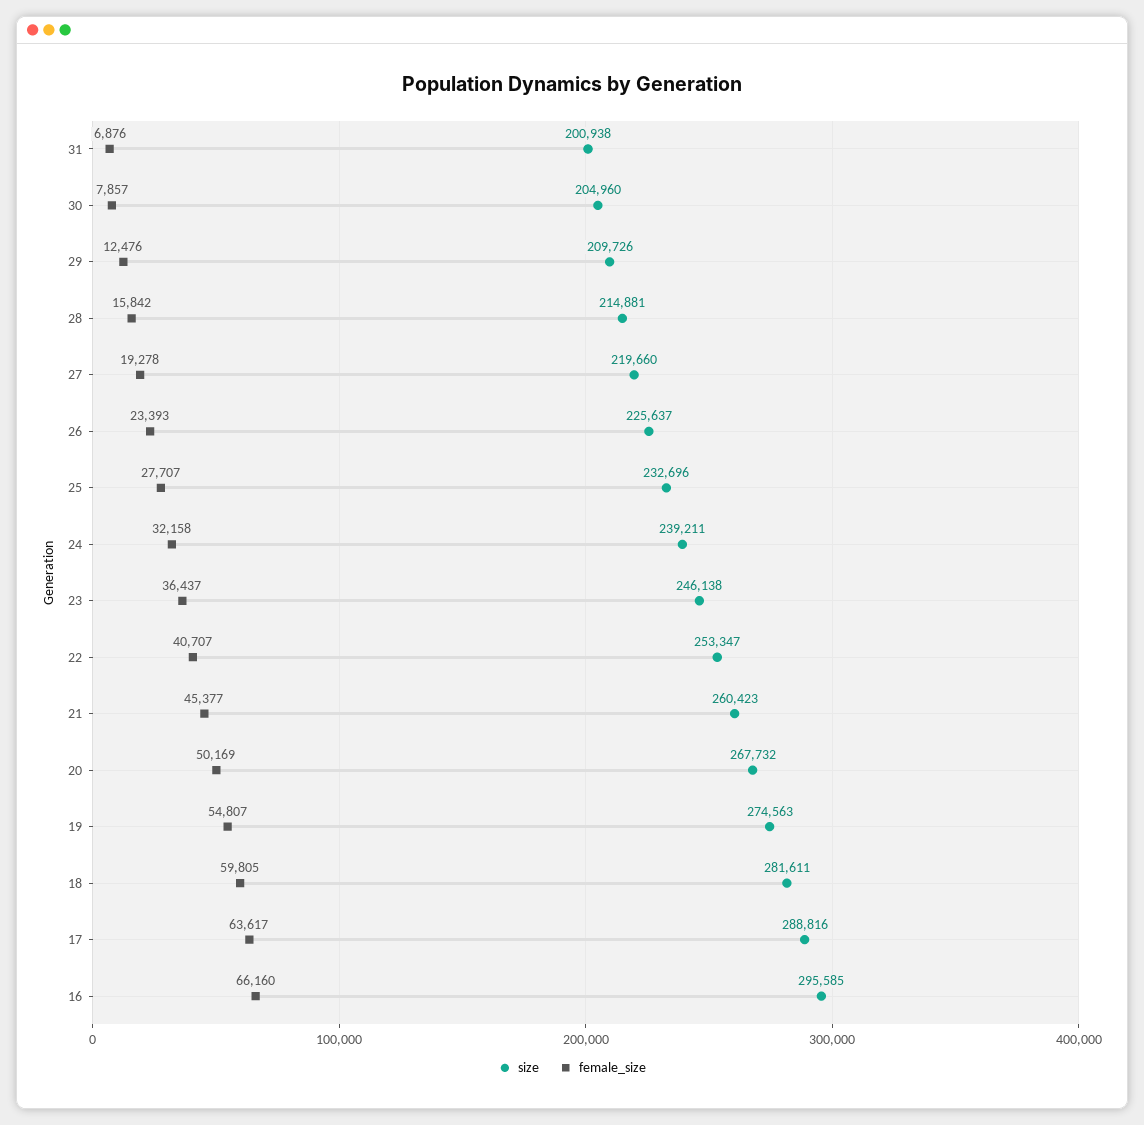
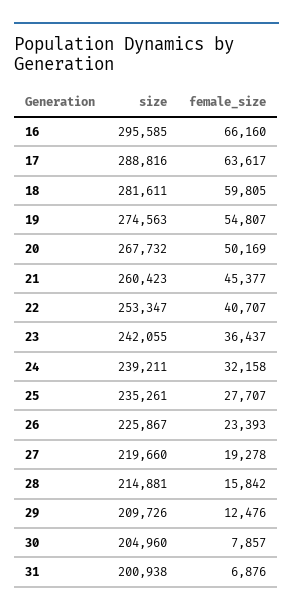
  {
    "size": {
      "31": 200938,
      "30": 204960,
      "29": 209726,
      "28": 214881,
      "27": 219660,
-     "26": 225637,
+     "26": 225867,
-     "25": 232696,
+     "25": 235261,
      "24": 239211,
-     "23": 246138,
+     "23": 242055,
      "22": 253347,
      "21": 260423,
      "20": 267732,
      "19": 274563,
      "18": 281611,
      "17": 288816,
      "16": 295585
    },
    "female_size": {
      "31": 6876,
      "30": 7857,
      "29": 12476,
      "28": 15842,
      "27": 19278,
      "26": 23393,
      "25": 27707,
      "24": 32158,
      "23": 36437,
      "22": 40707,
      "21": 45377,
      "20": 50169,
      "19": 54807,
      "18": 59805,
      "17": 63617,
      "16": 66160
    }
  }

